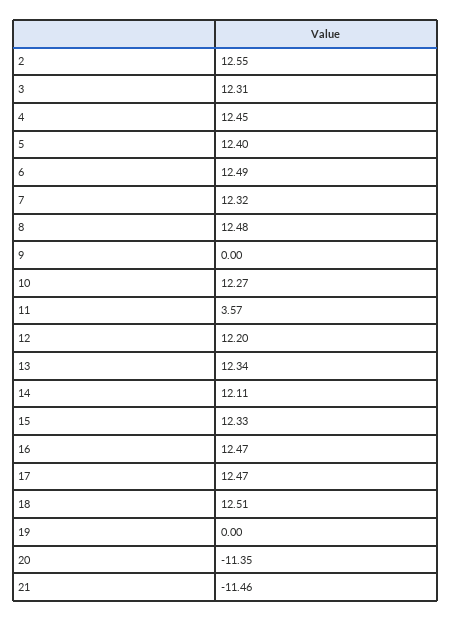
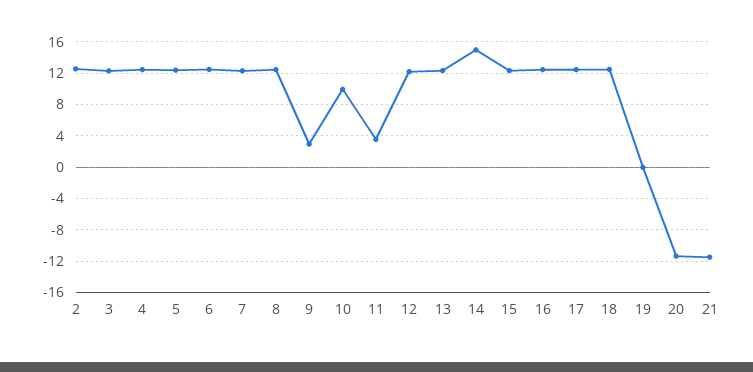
  {
    "2": 12.55,
    "3": 12.31,
    "4": 12.45,
    "5": 12.4,
    "6": 12.49,
    "7": 12.32,
    "8": 12.48,
-   "9": 0,
+   "9": 3,
-   "10": 12.27,
+   "10": 10,
    "11": 3.57,
    "12": 12.2,
    "13": 12.34,
-   "14": 12.11,
+   "14": 15,
    "15": 12.33,
    "16": 12.47,
    "17": 12.47,
    "18": 12.51,
    "19": 0,
    "20": -11.35,
    "21": -11.46
  }

